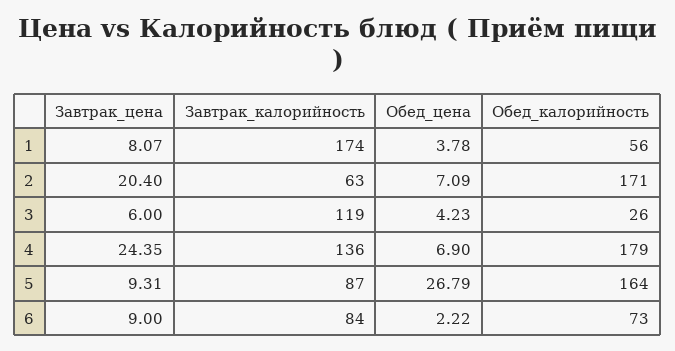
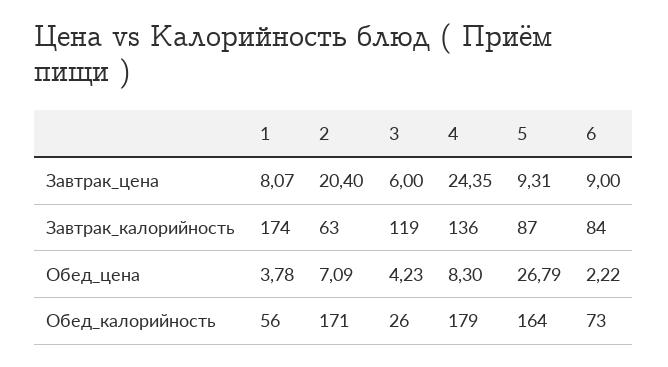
  {
    "Завтрак_цена": {
      "1": 8.07,
      "2": 20.4,
      "3": 6,
      "4": 24.35,
      "5": 9.31,
      "6": 9
    },
    "Завтрак_калорийность": {
      "1": 174,
      "2": 63,
      "3": 119,
      "4": 136,
      "5": 87,
      "6": 84
    },
    "Обед_цена": {
      "1": 3.78,
      "2": 7.09,
      "3": 4.23,
-     "4": 6.9,
+     "4": 8.3,
      "5": 26.79,
      "6": 2.22
    },
    "Обед_калорийность": {
      "1": 56,
      "2": 171,
      "3": 26,
      "4": 179,
      "5": 164,
      "6": 73
    }
  }

